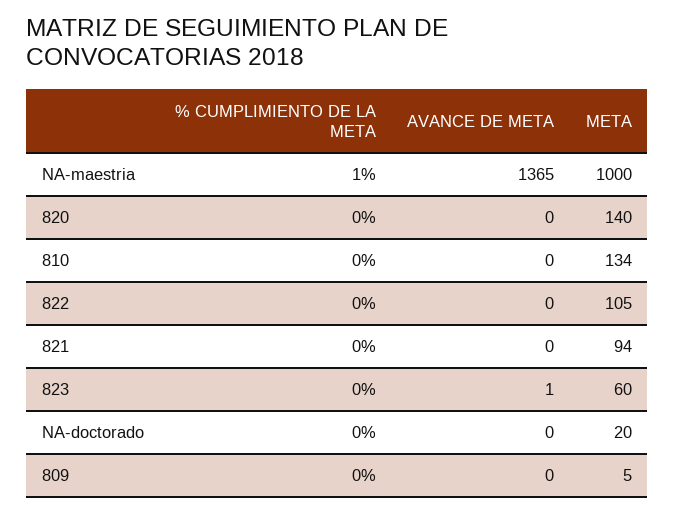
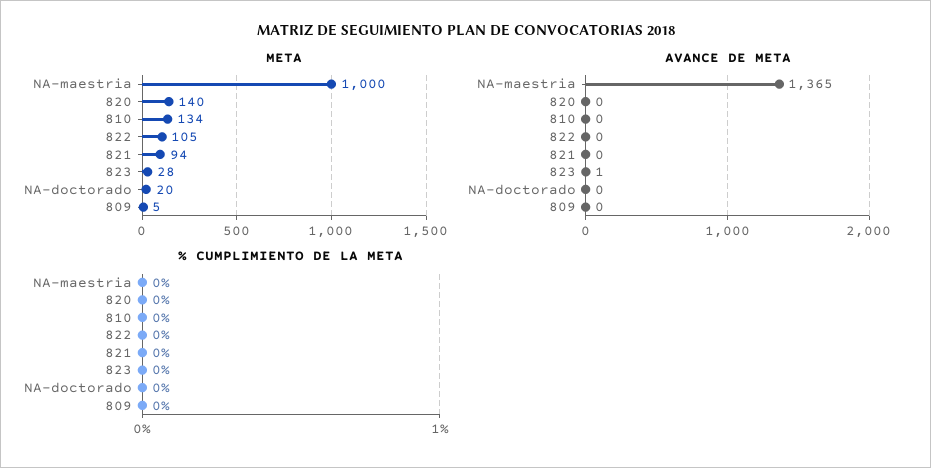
  {
    "% CUMPLIMIENTO DE LA META": {
-     "NA-maestria": 1,
+     "NA-maestria": 0,
      "820": 0,
      "810": 0,
      "822": 0,
      "821": 0,
      "823": 0,
      "NA-doctorado": 0,
      "809": 0
    },
    "AVANCE DE META": {
      "NA-maestria": 1365,
      "820": 0,
      "810": 0,
      "822": 0,
      "821": 0,
      "823": 1,
      "NA-doctorado": 0,
      "809": 0
    },
    "META": {
      "NA-maestria": 1000,
      "820": 140,
      "810": 134,
      "822": 105,
      "821": 94,
-     "823": 60,
+     "823": 28,
      "NA-doctorado": 20,
      "809": 5
    }
  }

